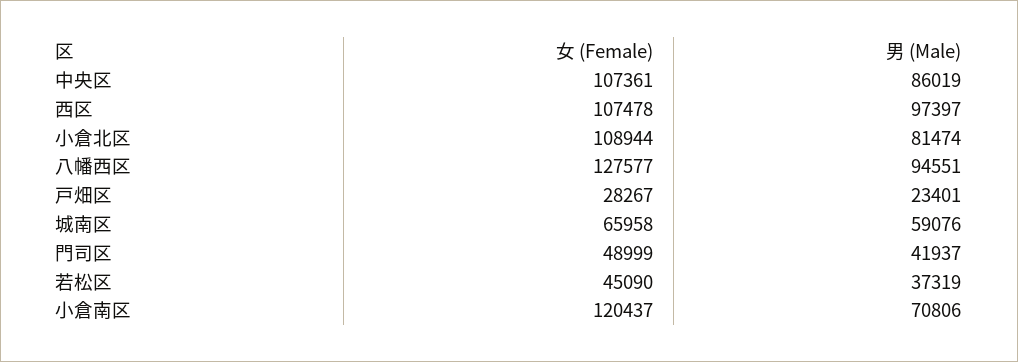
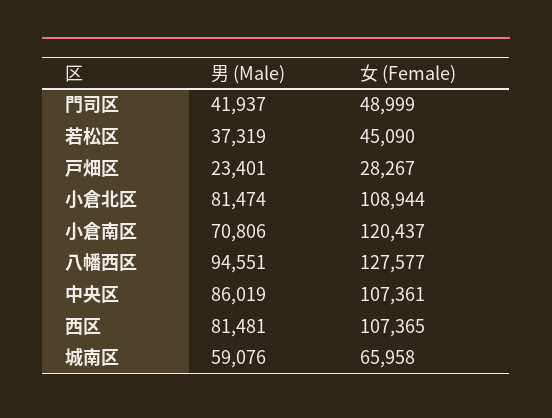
  {
    "女 (Female)": {
      "中央区": 107361,
-     "西区": 107478,
+     "西区": 107365,
      "小倉北区": 108944,
      "八幡西区": 127577,
      "戸畑区": 28267,
      "城南区": 65958,
      "門司区": 48999,
      "若松区": 45090,
      "小倉南区": 120437
    },
    "男 (Male)": {
      "中央区": 86019,
-     "西区": 97397,
+     "西区": 81481,
      "小倉北区": 81474,
      "八幡西区": 94551,
      "戸畑区": 23401,
      "城南区": 59076,
      "門司区": 41937,
      "若松区": 37319,
      "小倉南区": 70806
    }
  }

